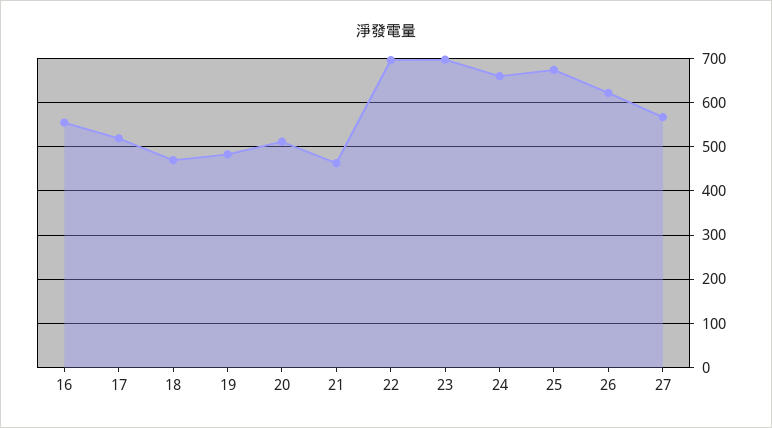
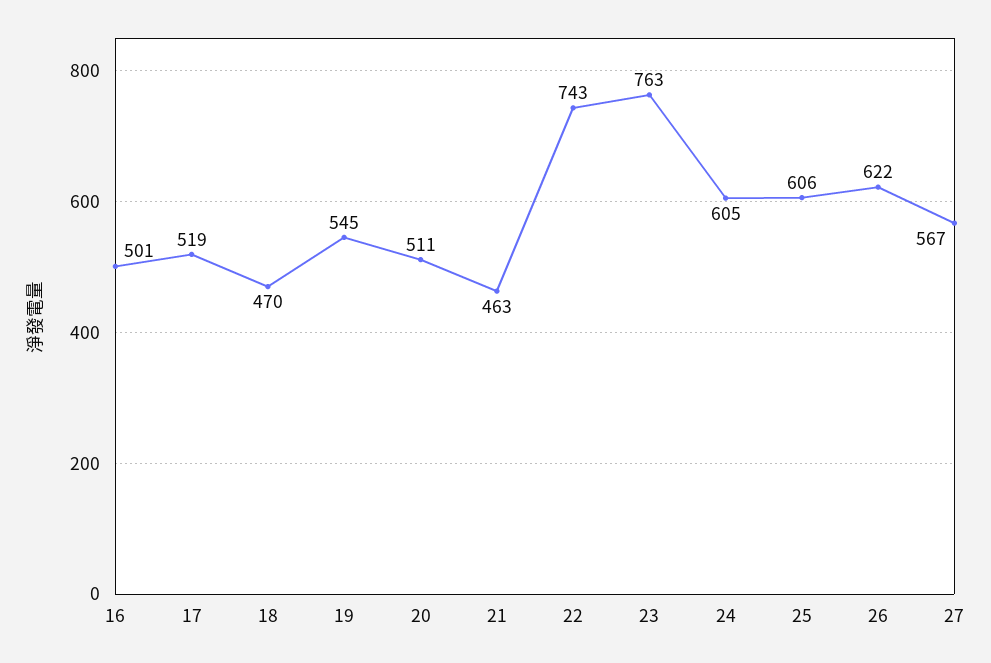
  {
-   "16": 560,
+   "16": 501,
    "17": 519,
    "18": 470,
-   "19": 480,
+   "19": 545,
    "20": 511,
    "21": 463,
-   "22": 700,
+   "22": 743,
-   "23": 700,
+   "23": 763,
-   "24": 660,
+   "24": 605,
-   "25": 680,
+   "25": 606,
    "26": 622,
    "27": 567
  }

